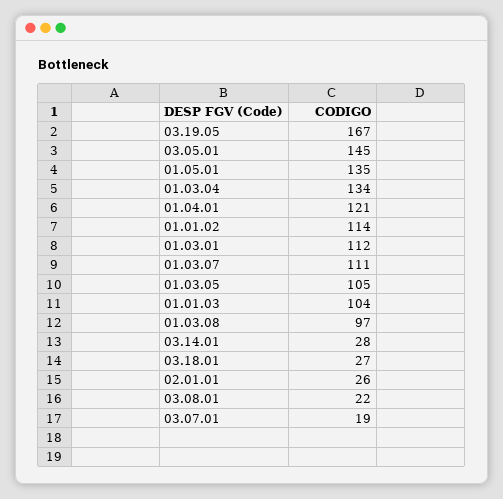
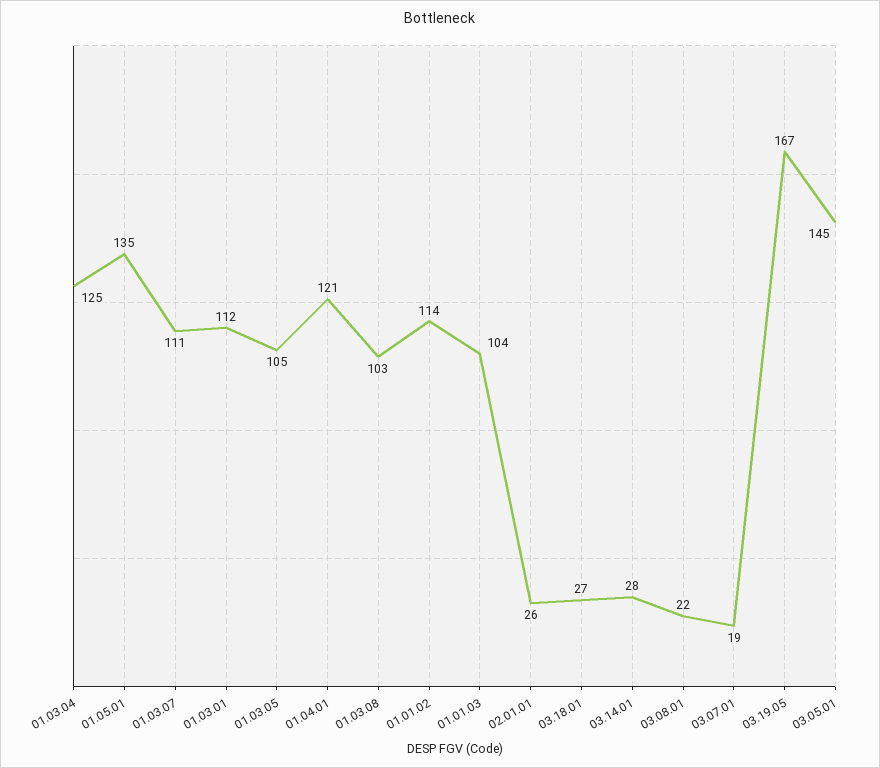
  {
    "03.19.05": 167,
    "03.05.01": 145,
    "01.05.01": 135,
-   "01.03.04": 134,
+   "01.03.04": 125,
    "01.04.01": 121,
    "01.01.02": 114,
    "01.03.01": 112,
    "01.03.07": 111,
    "01.03.05": 105,
    "01.01.03": 104,
-   "01.03.08": 97,
+   "01.03.08": 103,
    "03.14.01": 28,
    "03.18.01": 27,
    "02.01.01": 26,
    "03.08.01": 22,
    "03.07.01": 19
  }

